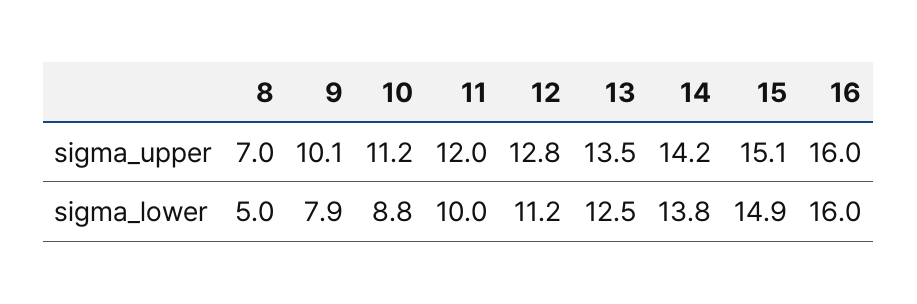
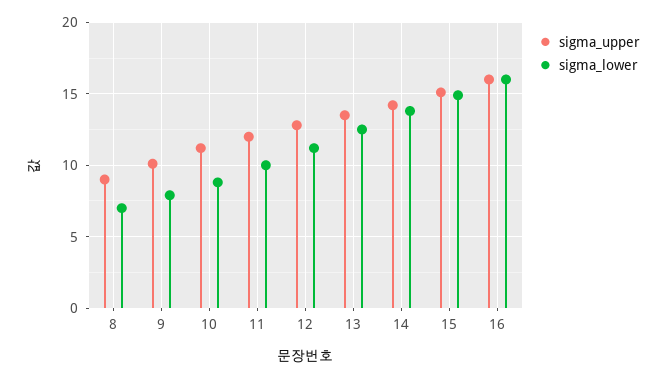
  {
    "sigma_upper": {
-     "8": 7,
+     "8": 9,
      "9": 10.1,
      "10": 11.2,
      "11": 12,
      "12": 12.8,
      "13": 13.5,
      "14": 14.2,
      "15": 15.1,
      "16": 16
    },
    "sigma_lower": {
-     "8": 5,
+     "8": 7,
      "9": 7.9,
      "10": 8.8,
      "11": 10,
      "12": 11.2,
      "13": 12.5,
      "14": 13.8,
      "15": 14.9,
      "16": 16
    }
  }

